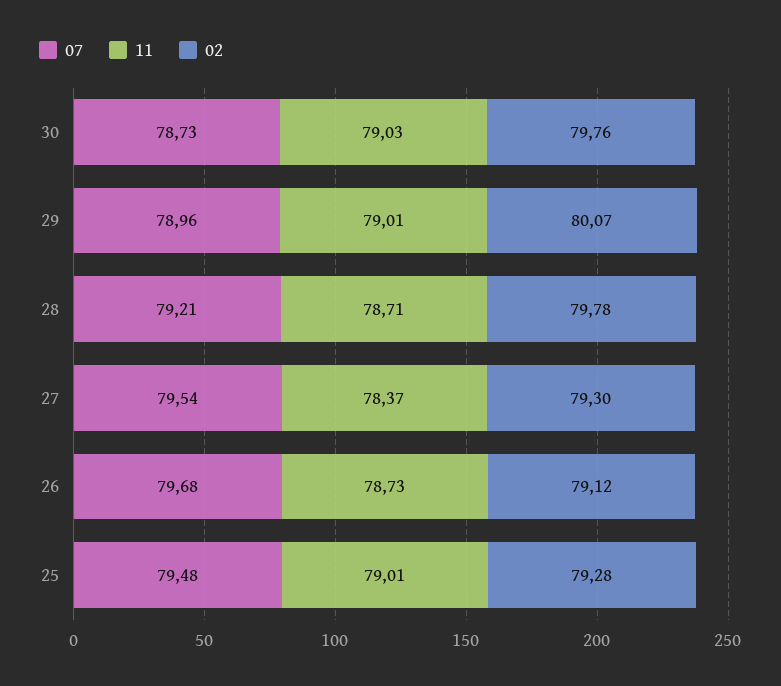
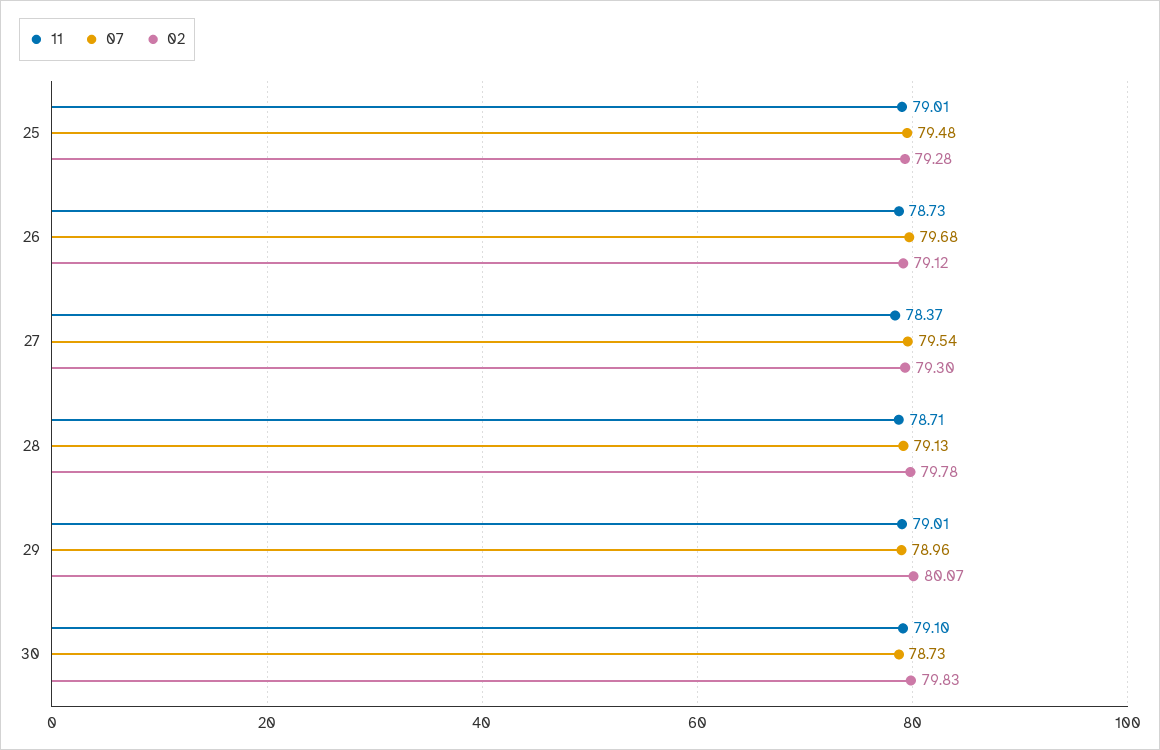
  {
    "07": {
      "30": 78.73,
      "29": 78.96,
-     "28": 79.21,
+     "28": 79.13,
      "27": 79.54,
      "26": 79.68,
      "25": 79.48
    },
    "11": {
-     "30": 79.03,
+     "30": 79.1,
      "29": 79.01,
      "28": 78.71,
      "27": 78.37,
      "26": 78.73,
      "25": 79.01
    },
    "02": {
-     "30": 79.76,
+     "30": 79.83,
      "29": 80.07,
      "28": 79.78,
      "27": 79.3,
      "26": 79.12,
      "25": 79.28
    }
  }

